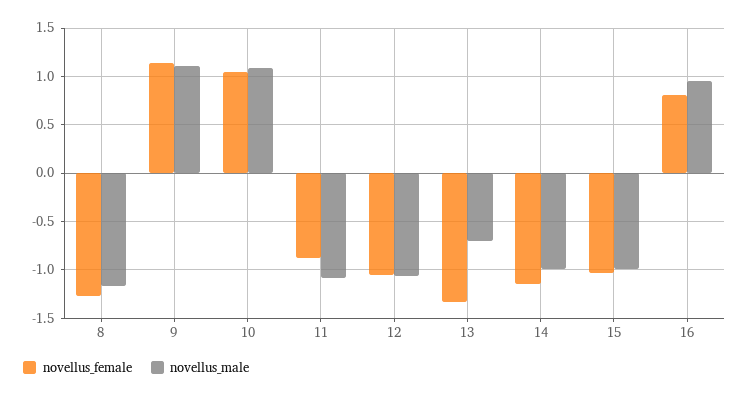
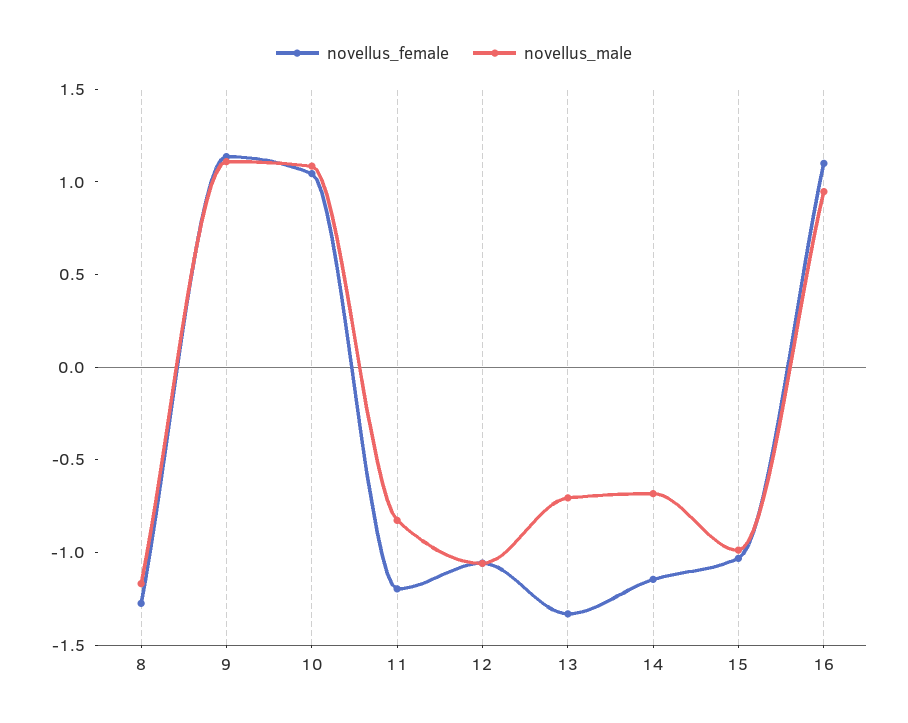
  {
    "novellus_female": {
      "8": -1.3,
      "9": 1.1,
      "10": 1,
-     "11": -0.9,
+     "11": -1.2,
      "12": -1.1,
      "13": -1.3,
      "14": -1.1,
      "15": -1,
-     "16": 0.8
+     "16": 1.1
    },
    "novellus_male": {
      "8": -1.2,
      "9": 1.1,
      "10": 1.1,
-     "11": -1.1,
+     "11": -0.8,
      "12": -1.1,
      "13": -0.7,
-     "14": -1,
+     "14": -0.7,
      "15": -1,
      "16": 0.9
    }
  }

